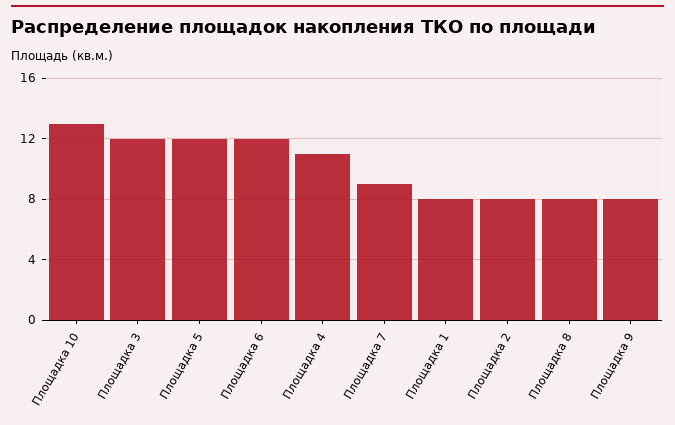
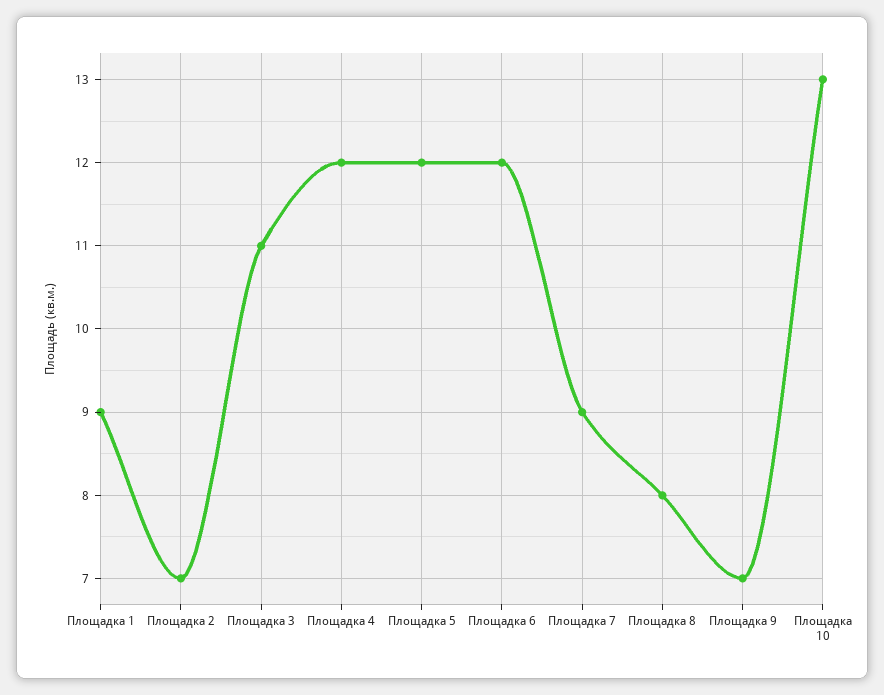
  {
    "Площадка 10": 13,
-   "Площадка 3": 12,
+   "Площадка 3": 11,
    "Площадка 5": 12,
    "Площадка 6": 12,
-   "Площадка 4": 11,
+   "Площадка 4": 12,
    "Площадка 7": 9,
-   "Площадка 1": 8,
+   "Площадка 1": 9,
-   "Площадка 2": 8,
+   "Площадка 2": 7,
    "Площадка 8": 8,
-   "Площадка 9": 8
+   "Площадка 9": 7
  }

